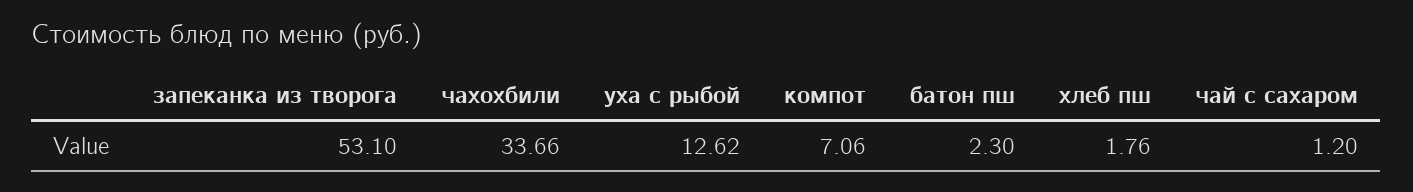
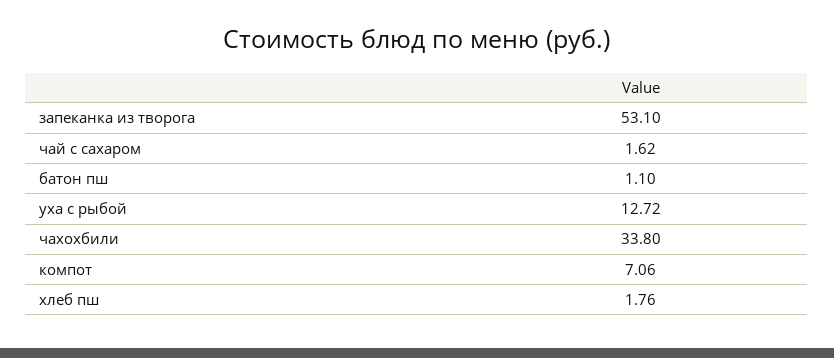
  {
    "запеканка из творога": 53.1,
-   "чахохбили": 33.66,
+   "чахохбили": 33.8,
-   "уха с рыбой": 12.62,
+   "уха с рыбой": 12.72,
    "компот": 7.06,
-   "батон пш": 2.3,
+   "батон пш": 1.1,
    "хлеб пш": 1.76,
-   "чай с сахаром": 1.2
+   "чай с сахаром": 1.62
  }

